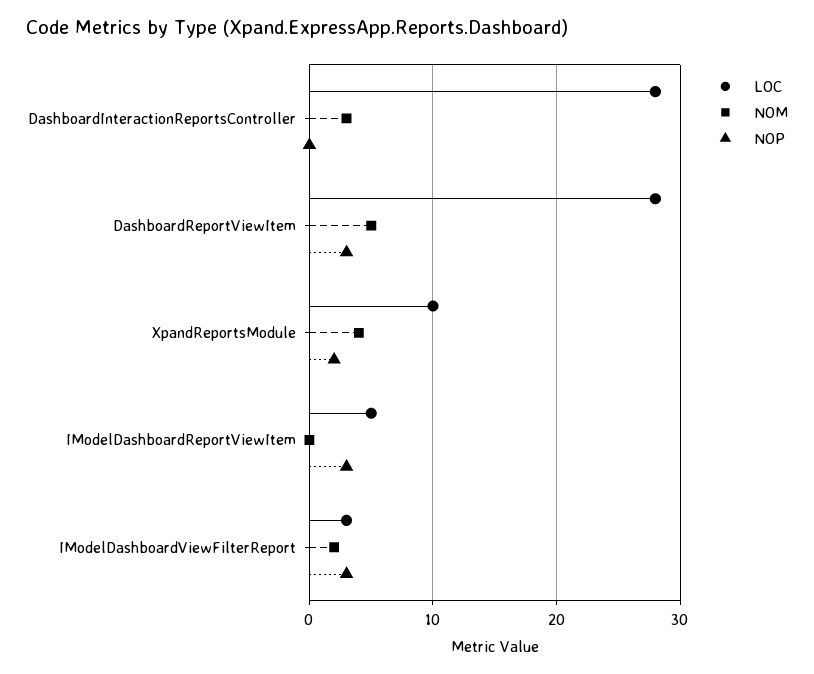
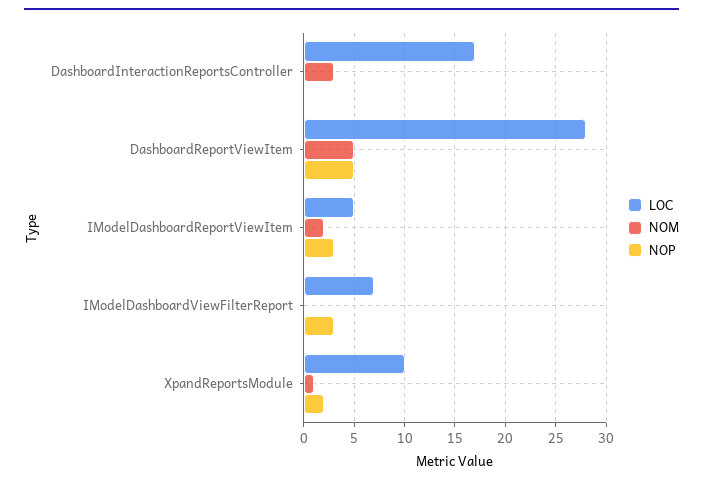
  {
    "LOC": {
-     "DashboardInteractionReportsController": 28,
+     "DashboardInteractionReportsController": 17,
      "DashboardReportViewItem": 28,
      "XpandReportsModule": 10,
      "IModelDashboardReportViewItem": 5,
-     "IModelDashboardViewFilterReport": 3
+     "IModelDashboardViewFilterReport": 7
    },
    "NOM": {
      "DashboardInteractionReportsController": 3,
      "DashboardReportViewItem": 5,
-     "XpandReportsModule": 4,
+     "XpandReportsModule": 1,
-     "IModelDashboardReportViewItem": 0,
+     "IModelDashboardReportViewItem": 2,
-     "IModelDashboardViewFilterReport": 2
+     "IModelDashboardViewFilterReport": 0
    },
    "NOP": {
      "DashboardInteractionReportsController": 0,
-     "DashboardReportViewItem": 3,
+     "DashboardReportViewItem": 5,
      "XpandReportsModule": 2,
      "IModelDashboardReportViewItem": 3,
      "IModelDashboardViewFilterReport": 3
    }
  }

